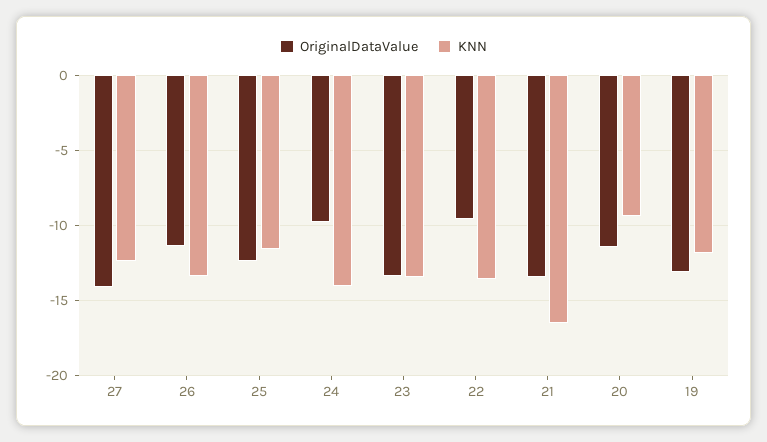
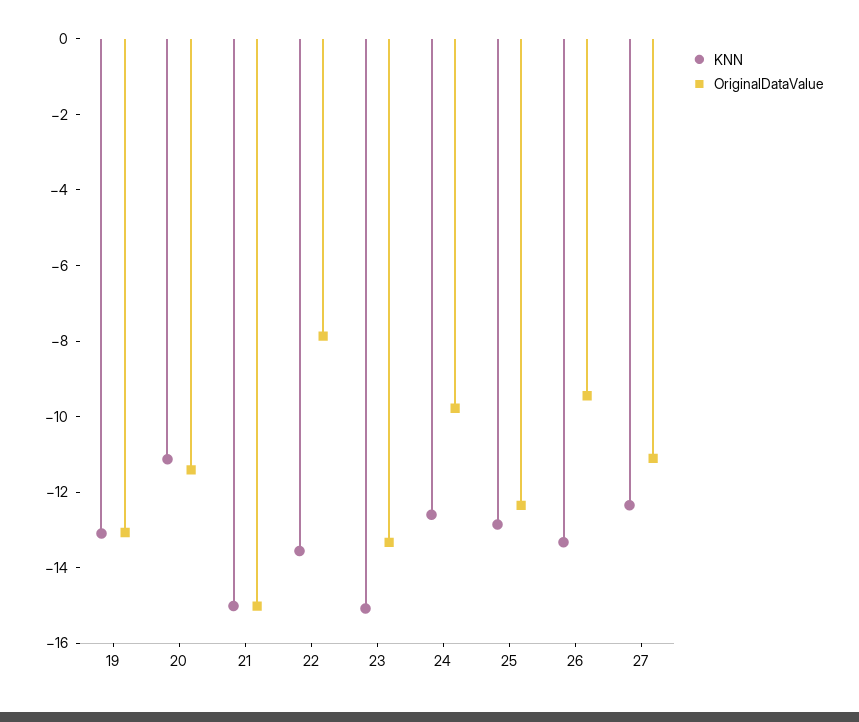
  {
    "OriginalDataValue": {
-     "27": -14,
+     "27": -11,
-     "26": -11.5,
+     "26": -9.5,
      "25": -12.5,
      "24": -10,
      "23": -13.5,
-     "22": -9.5,
+     "22": -8,
-     "21": -13.5,
+     "21": -15,
      "20": -11.5,
      "19": -13
    },
    "KNN": {
      "27": -12.5,
      "26": -13.5,
-     "25": -11.5,
+     "25": -13,
-     "24": -14,
+     "24": -12.5,
-     "23": -13.5,
+     "23": -15,
      "22": -13.5,
-     "21": -16.5,
+     "21": -15,
-     "20": -9.5,
+     "20": -11,
-     "19": -12
+     "19": -13
    }
  }

